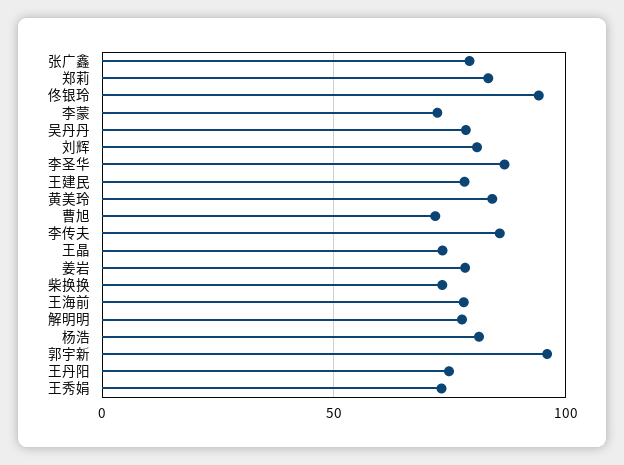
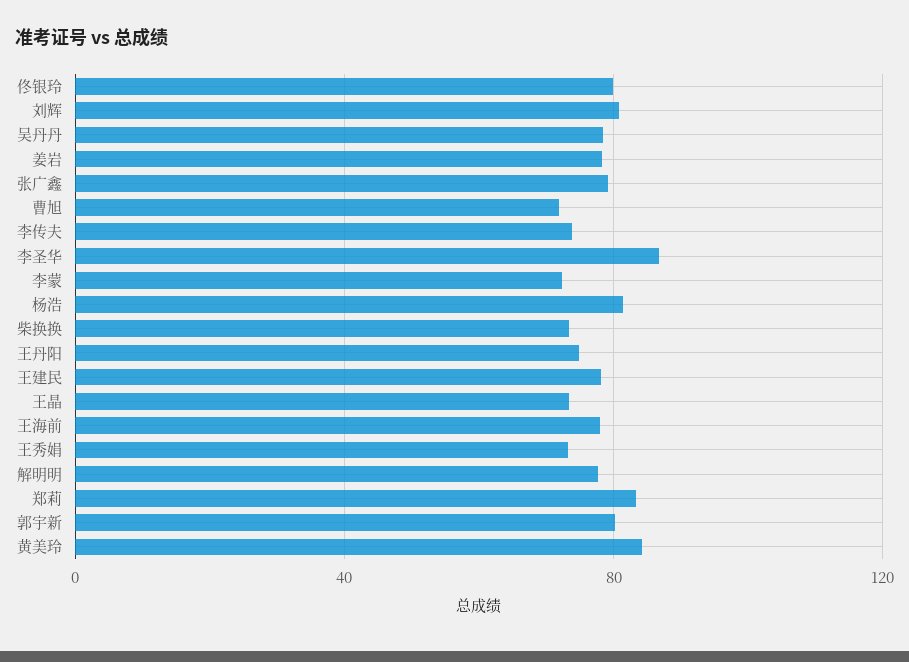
  {
    "张广鑫": 80,
    "郑莉": 85,
-   "佟银玲": 95,
+   "佟银玲": 80,
    "李蒙": 70,
    "吴丹丹": 80,
    "刘辉": 80,
    "李圣华": 85,
    "王建民": 80,
    "黄美玲": 85,
    "曹旭": 70,
-   "李传夫": 85,
+   "李传夫": 75,
    "王晶": 75,
    "姜岩": 80,
    "柴换换": 75,
    "王海前": 80,
    "解明明": 80,
    "杨浩": 80,
-   "郭宇新": 95,
+   "郭宇新": 80,
    "王丹阳": 75,
    "王秀娟": 75
  }

